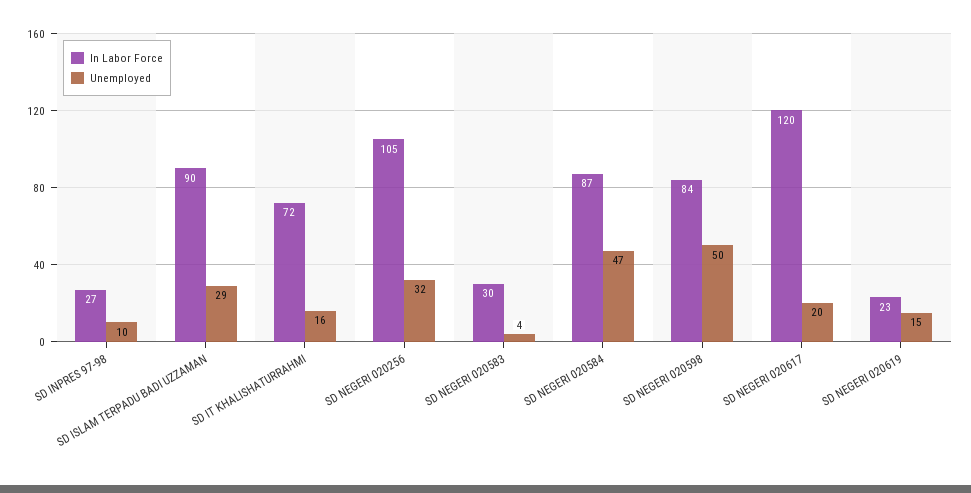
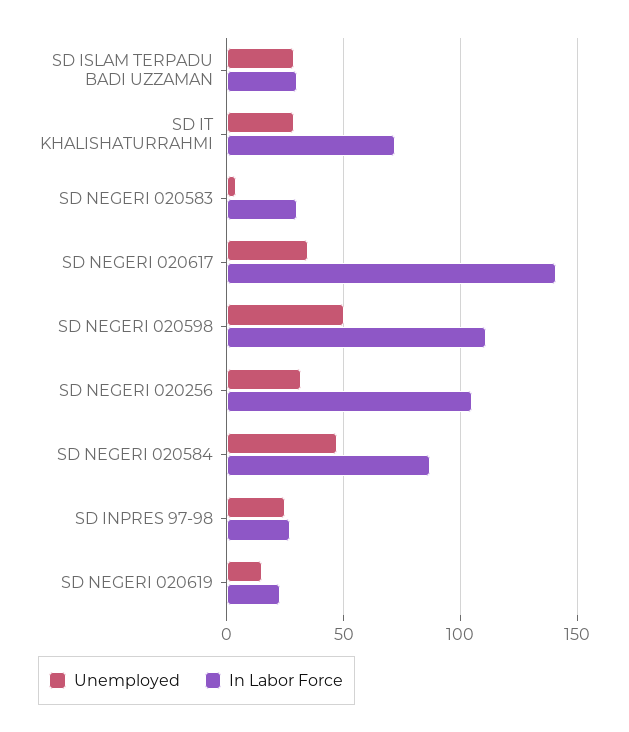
  {
    "In Labor Force": {
      "SD INPRES 97-98": 27,
-     "SD ISLAM TERPADU BADI UZZAMAN": 90,
+     "SD ISLAM TERPADU BADI UZZAMAN": 30,
      "SD IT KHALISHATURRAHMI": 72,
      "SD NEGERI 020256": 105,
      "SD NEGERI 020583": 30,
      "SD NEGERI 020584": 87,
-     "SD NEGERI 020598": 84,
+     "SD NEGERI 020598": 110,
-     "SD NEGERI 020617": 120,
+     "SD NEGERI 020617": 140,
      "SD NEGERI 020619": 23
    },
    "Unemployed": {
-     "SD INPRES 97-98": 10,
+     "SD INPRES 97-98": 25,
      "SD ISLAM TERPADU BADI UZZAMAN": 29,
-     "SD IT KHALISHATURRAHMI": 16,
+     "SD IT KHALISHATURRAHMI": 30,
      "SD NEGERI 020256": 32,
      "SD NEGERI 020583": 4,
      "SD NEGERI 020584": 47,
      "SD NEGERI 020598": 50,
-     "SD NEGERI 020617": 20,
+     "SD NEGERI 020617": 35,
      "SD NEGERI 020619": 15
    }
  }

